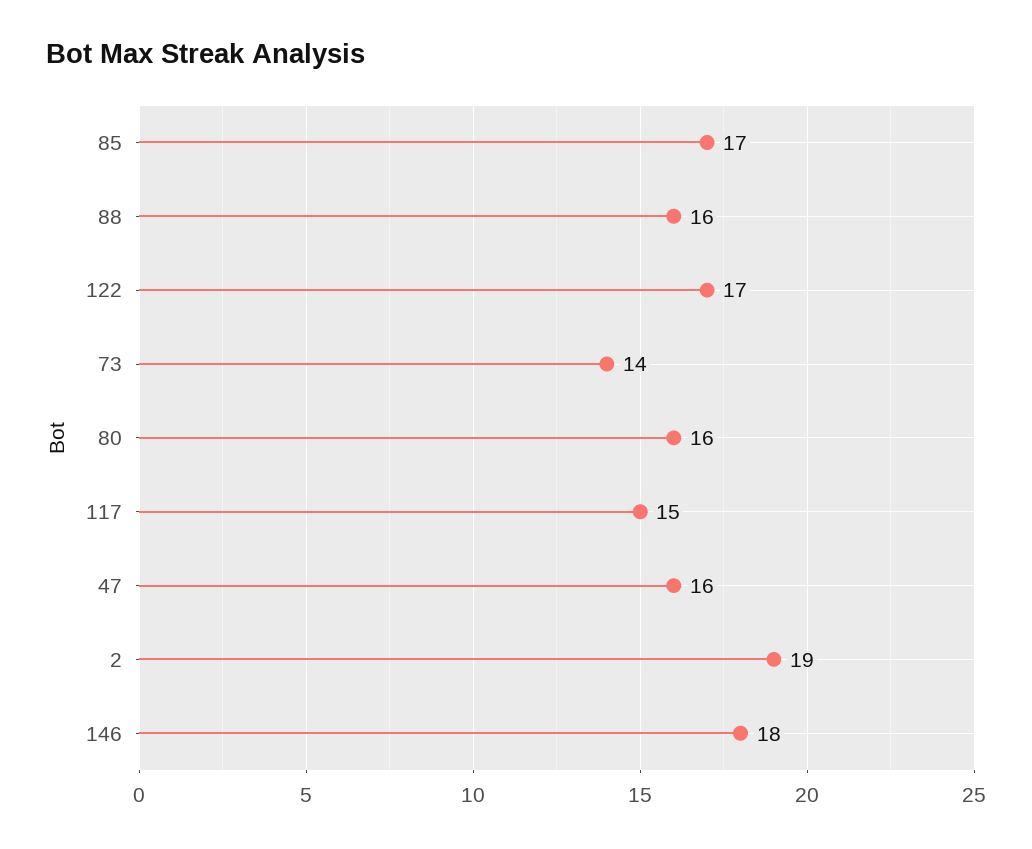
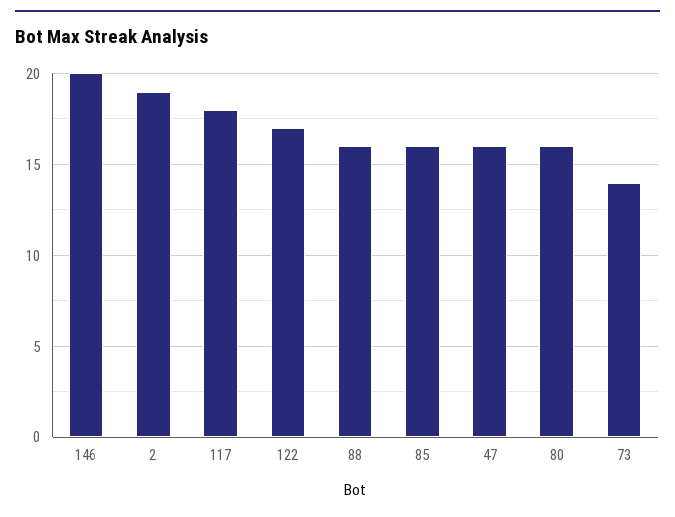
  {
-   "85": 17,
+   "85": 16,
    "88": 16,
    "122": 17,
    "73": 14,
    "80": 16,
-   "117": 15,
+   "117": 18,
    "47": 16,
    "2": 19,
-   "146": 18
+   "146": 20
  }

